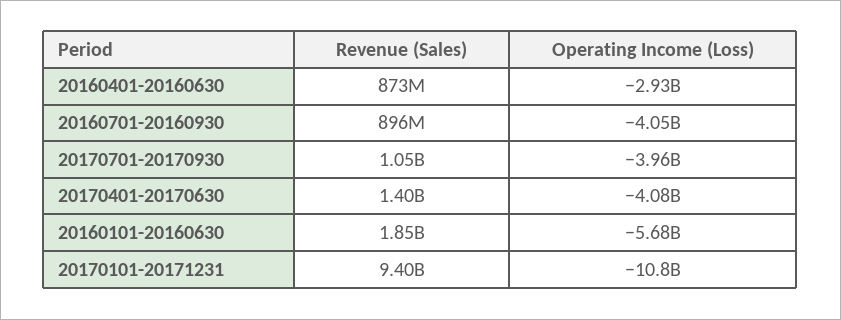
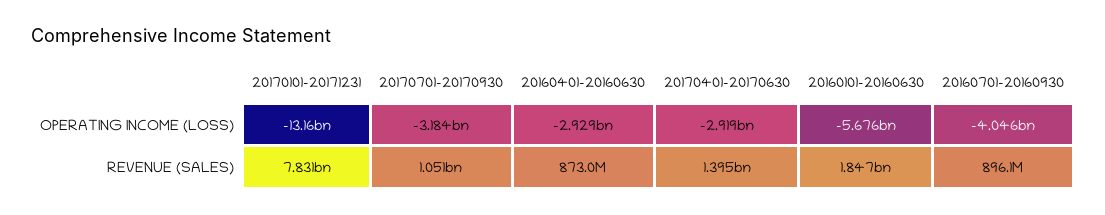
  {
    "Revenue (Sales)": {
      "20160401-20160630": 873000000,
      "20160701-20160930": 896100000,
      "20170701-20170930": 1051000000,
      "20170401-20170630": 1395000000,
      "20160101-20160630": 1847000000,
-     "20170101-20171231": 9400000000
+     "20170101-20171231": 7831000000
    },
    "Operating Income (Loss)": {
      "20160401-20160630": -2929000000,
      "20160701-20160930": -4046000000,
-     "20170701-20170930": -3960000000,
+     "20170701-20170930": -3184000000,
-     "20170401-20170630": -4080000000,
+     "20170401-20170630": -2919000000,
      "20160101-20160630": -5676000000,
-     "20170101-20171231": -10800000000
+     "20170101-20171231": -13160000000
    }
  }

